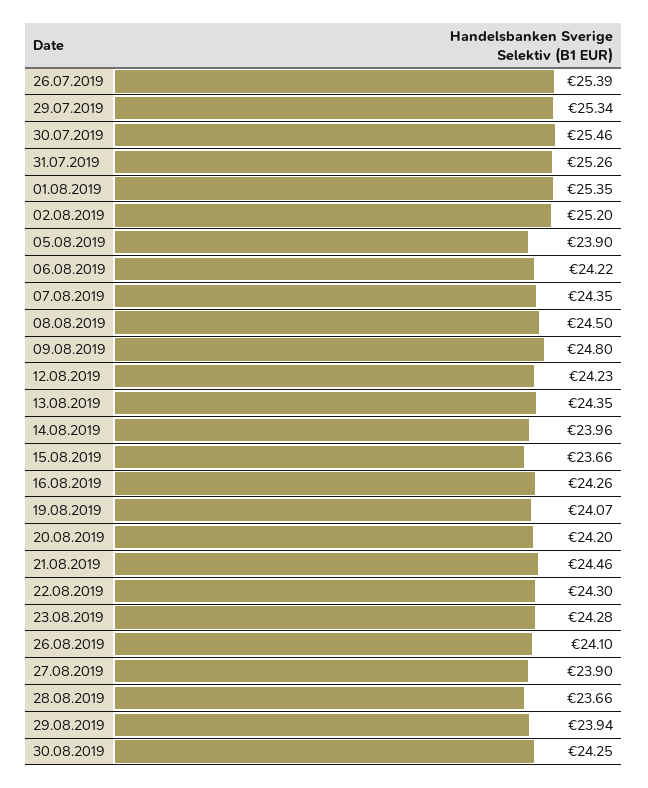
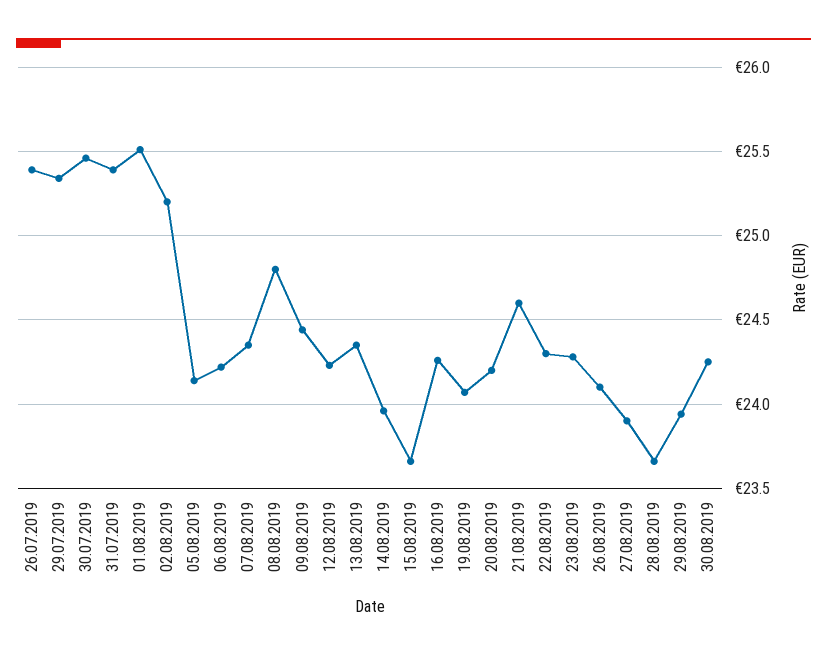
  {
    "26.07.2019": 25.39,
    "29.07.2019": 25.34,
    "30.07.2019": 25.46,
-   "31.07.2019": 25.26,
+   "31.07.2019": 25.4,
-   "01.08.2019": 25.35,
+   "01.08.2019": 25.5,
    "02.08.2019": 25.2,
-   "05.08.2019": 23.9,
+   "05.08.2019": 24.15,
    "06.08.2019": 24.22,
    "07.08.2019": 24.35,
-   "08.08.2019": 24.5,
+   "08.08.2019": 24.8,
-   "09.08.2019": 24.8,
+   "09.08.2019": 24.45,
    "12.08.2019": 24.23,
    "13.08.2019": 24.35,
    "14.08.2019": 23.96,
    "15.08.2019": 23.66,
    "16.08.2019": 24.26,
    "19.08.2019": 24.07,
    "20.08.2019": 24.2,
-   "21.08.2019": 24.46,
+   "21.08.2019": 24.6,
    "22.08.2019": 24.3,
    "23.08.2019": 24.28,
    "26.08.2019": 24.1,
    "27.08.2019": 23.9,
    "28.08.2019": 23.66,
    "29.08.2019": 23.94,
    "30.08.2019": 24.25
  }

